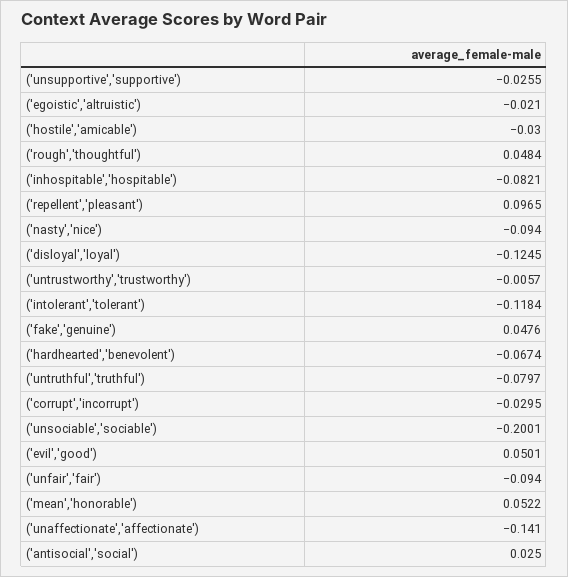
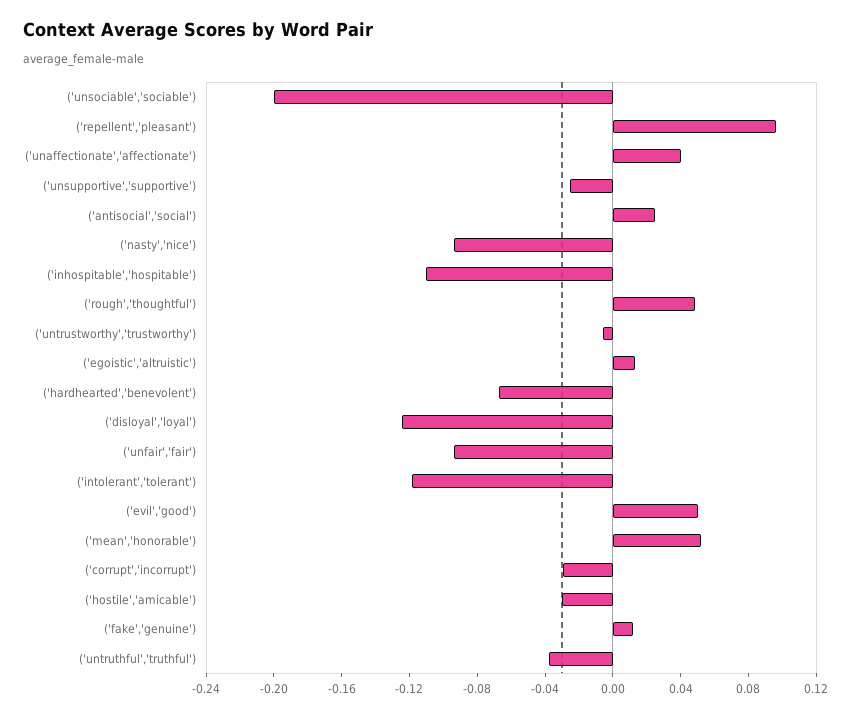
  {
    "('unsupportive','supportive')": -0.0255,
-   "('egoistic','altruistic')": -0.021,
+   "('egoistic','altruistic')": 0.01,
    "('hostile','amicable')": -0.03,
    "('rough','thoughtful')": 0.0484,
-   "('inhospitable','hospitable')": -0.0821,
+   "('inhospitable','hospitable')": -0.11,
    "('repellent','pleasant')": 0.0965,
    "('nasty','nice')": -0.094,
    "('disloyal','loyal')": -0.1245,
    "('untrustworthy','trustworthy')": -0.0057,
    "('intolerant','tolerant')": -0.1184,
-   "('fake','genuine')": 0.0476,
+   "('fake','genuine')": 0.01,
    "('hardhearted','benevolent')": -0.0674,
-   "('untruthful','truthful')": -0.0797,
+   "('untruthful','truthful')": -0.04,
    "('corrupt','incorrupt')": -0.0295,
    "('unsociable','sociable')": -0.2001,
    "('evil','good')": 0.0501,
    "('unfair','fair')": -0.094,
    "('mean','honorable')": 0.0522,
-   "('unaffectionate','affectionate')": -0.141,
+   "('unaffectionate','affectionate')": 0.04,
    "('antisocial','social')": 0.025
  }

